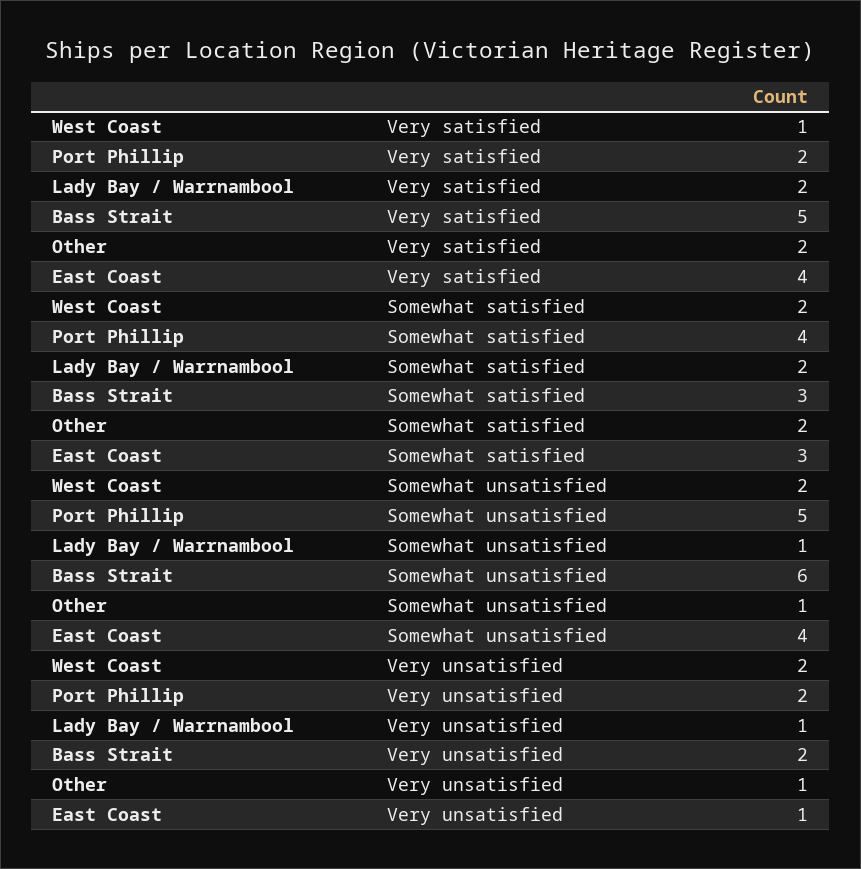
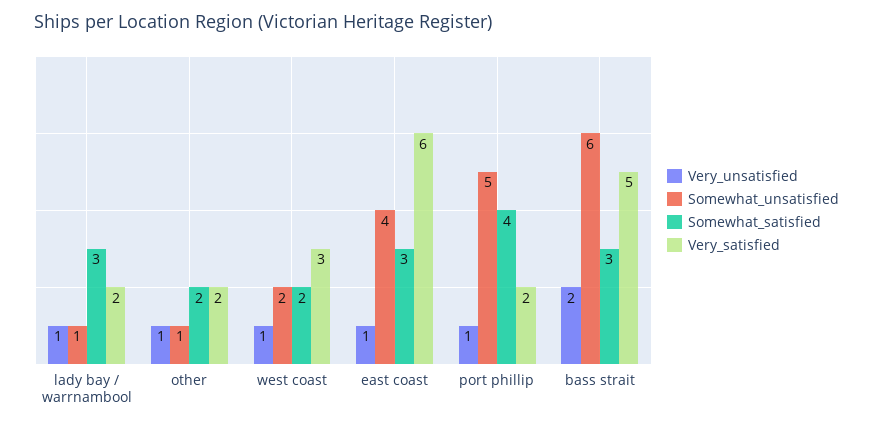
  {
    "Very satisfied": {
-     "West Coast": 1,
+     "West Coast": 3,
      "Port Phillip": 2,
      "Lady Bay / Warrnambool": 2,
      "Bass Strait": 5,
      "Other": 2,
-     "East Coast": 4
+     "East Coast": 6
    },
    "Somewhat satisfied": {
      "West Coast": 2,
      "Port Phillip": 4,
-     "Lady Bay / Warrnambool": 2,
+     "Lady Bay / Warrnambool": 3,
      "Bass Strait": 3,
      "Other": 2,
      "East Coast": 3
    },
    "Somewhat unsatisfied": {
      "West Coast": 2,
      "Port Phillip": 5,
      "Lady Bay / Warrnambool": 1,
      "Bass Strait": 6,
      "Other": 1,
      "East Coast": 4
    },
    "Very unsatisfied": {
-     "West Coast": 2,
+     "West Coast": 1,
-     "Port Phillip": 2,
+     "Port Phillip": 1,
      "Lady Bay / Warrnambool": 1,
      "Bass Strait": 2,
      "Other": 1,
      "East Coast": 1
    }
  }

